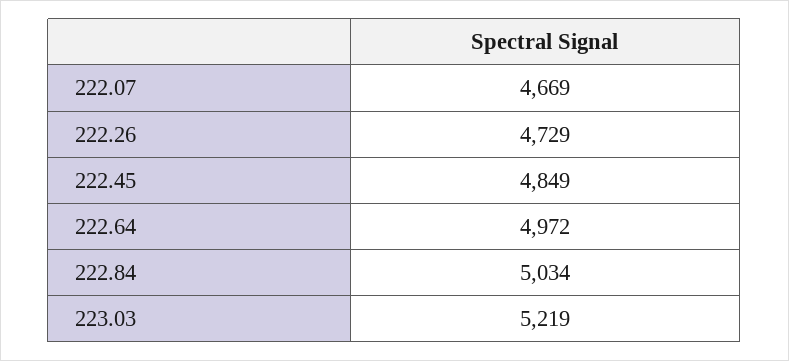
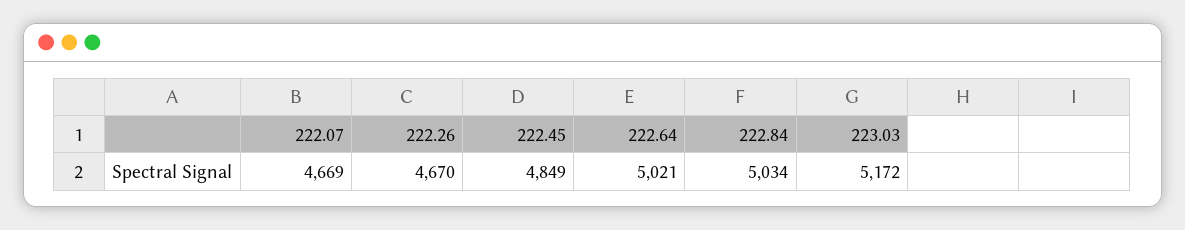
  {
    "222.07": 4669,
-   "222.26": 4729,
+   "222.26": 4670,
    "222.45": 4849,
-   "222.64": 4972,
+   "222.64": 5021,
    "222.84": 5034,
-   "223.03": 5219
+   "223.03": 5172
  }

